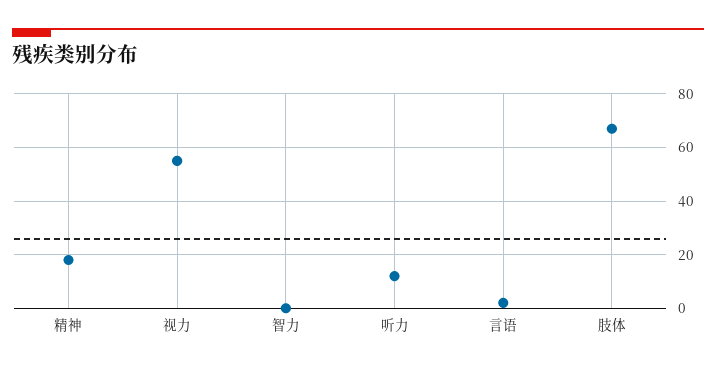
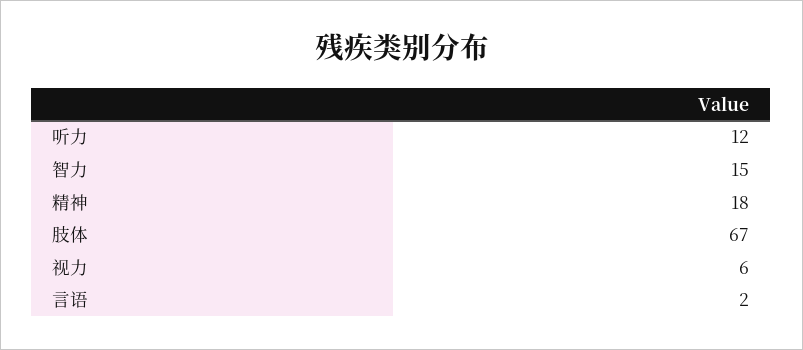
  {
    "精神": 18,
-   "视力": 55,
+   "视力": 6,
-   "智力": 0,
+   "智力": 15,
    "听力": 12,
    "言语": 2,
    "肢体": 67
  }

